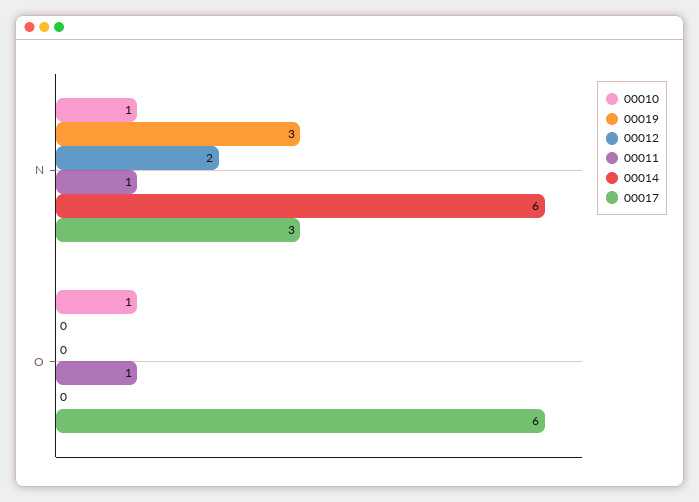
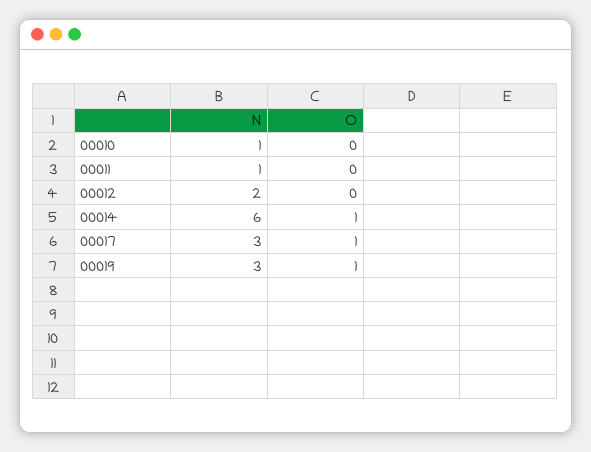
  {
    "00010": {
      "N": 1,
-     "O": 1
+     "O": 0
    },
    "00019": {
      "N": 3,
-     "O": 0
+     "O": 1
    },
    "00012": {
      "N": 2,
      "O": 0
    },
    "00011": {
      "N": 1,
-     "O": 1
+     "O": 0
    },
    "00014": {
      "N": 6,
-     "O": 0
+     "O": 1
    },
    "00017": {
      "N": 3,
-     "O": 6
+     "O": 1
    }
  }

